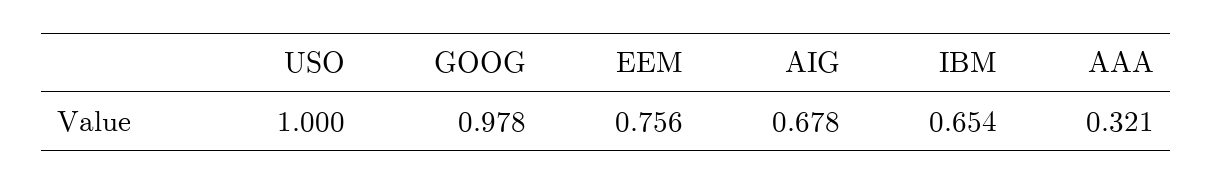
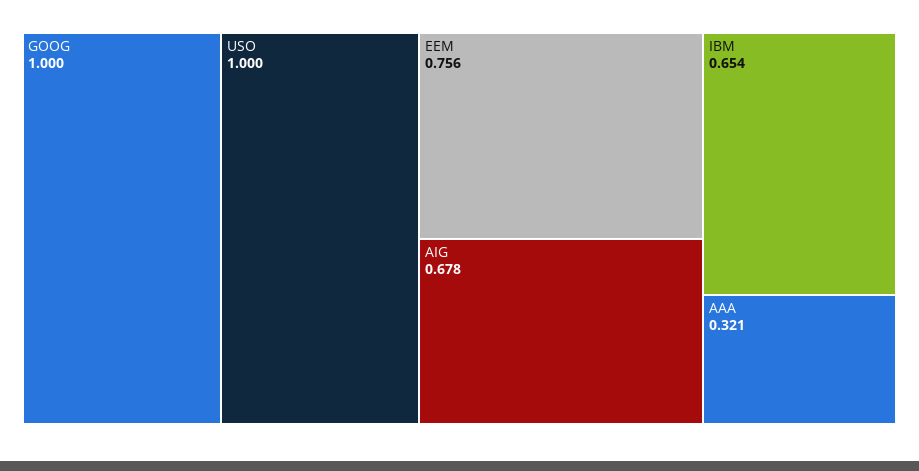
  {
    "USO": 1,
-   "GOOG": 0.978,
+   "GOOG": 1,
    "EEM": 0.756,
    "AIG": 0.678,
    "IBM": 0.654,
    "AAA": 0.321
  }

